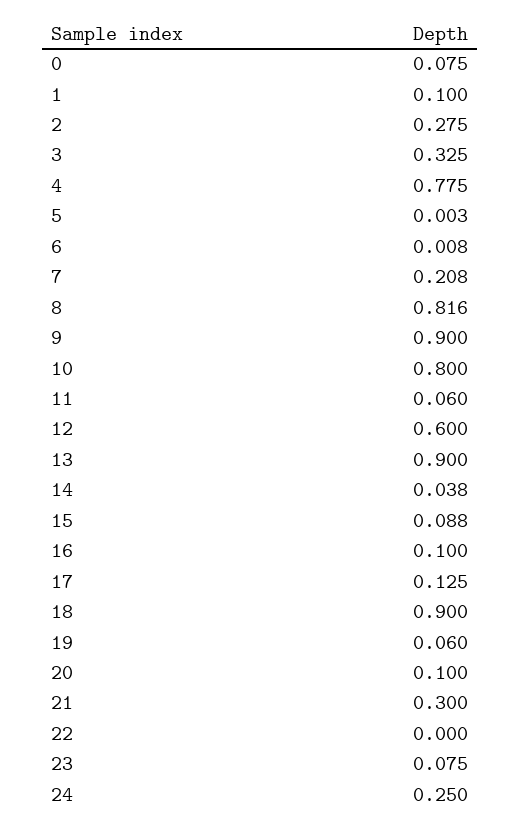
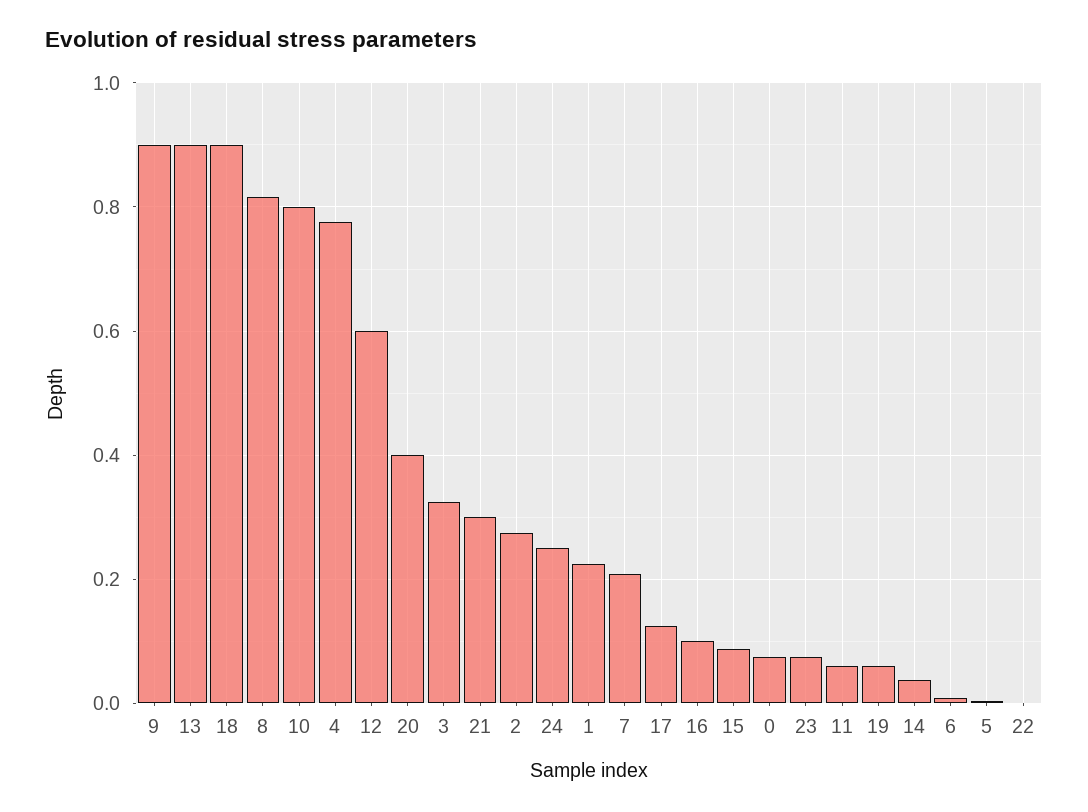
  {
    "0": 0.075,
-   "1": 0.1,
+   "1": 0.22,
    "2": 0.275,
    "3": 0.325,
    "4": 0.775,
    "5": 0.003,
    "6": 0.008,
    "7": 0.208,
    "8": 0.816,
    "9": 0.9,
    "10": 0.8,
    "11": 0.06,
    "12": 0.6,
    "13": 0.9,
    "14": 0.038,
    "15": 0.088,
    "16": 0.1,
    "17": 0.125,
    "18": 0.9,
    "19": 0.06,
-   "20": 0.1,
+   "20": 0.4,
    "21": 0.3,
    "22": 0,
    "23": 0.075,
    "24": 0.25
  }

